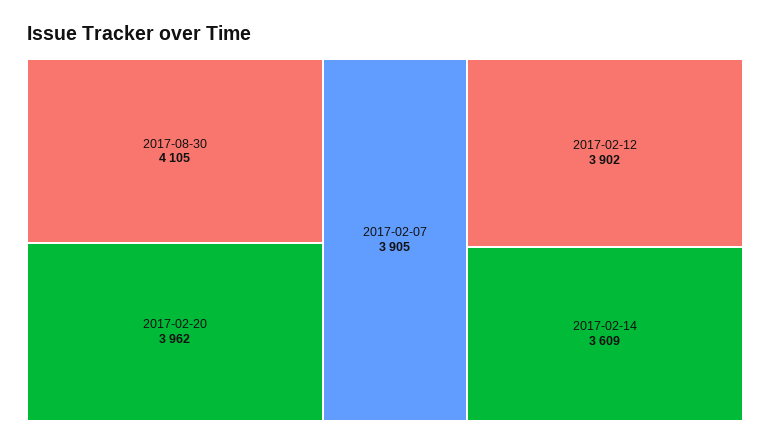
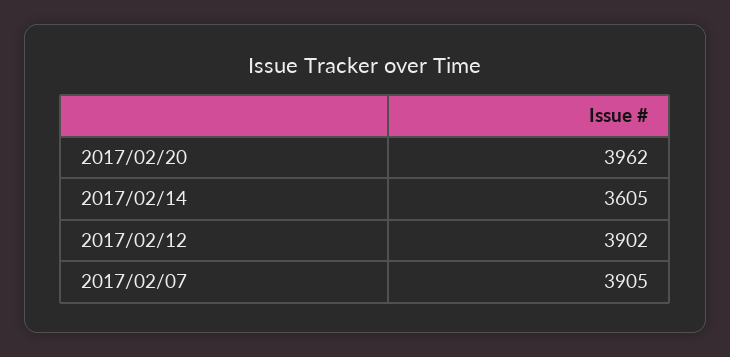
  {
-   "2017-08-30": 4105,
    "2017-02-20": 3962,
    "2017-02-07": 3905,
    "2017-02-12": 3902,
-   "2017-02-14": 3609
+   "2017-02-14": 3605
  }

